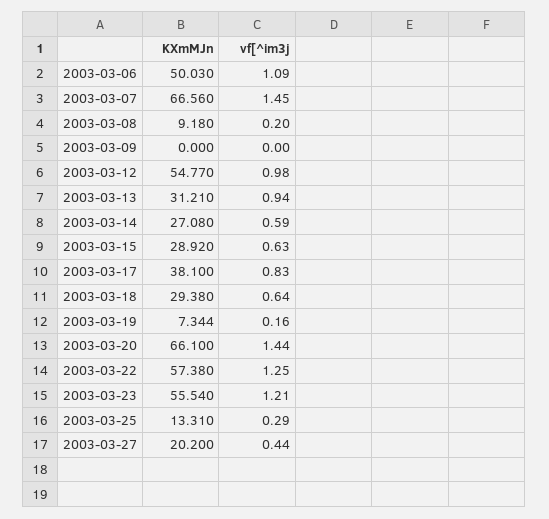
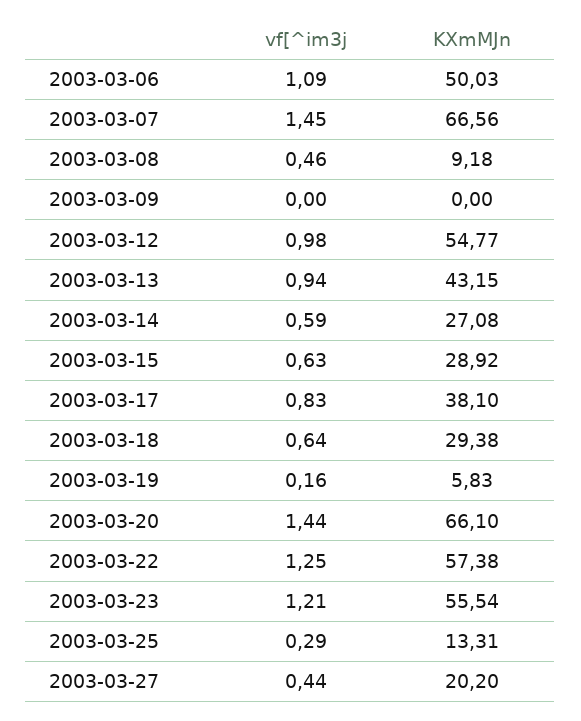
  {
    "KXmMJn": {
      "2003-03-06": 50.03,
      "2003-03-07": 66.56,
      "2003-03-08": 9.18,
      "2003-03-09": 0,
      "2003-03-12": 54.77,
-     "2003-03-13": 31.21,
+     "2003-03-13": 43.15,
      "2003-03-14": 27.08,
      "2003-03-15": 28.92,
      "2003-03-17": 38.1,
      "2003-03-18": 29.38,
-     "2003-03-19": 7.344,
+     "2003-03-19": 5.83,
      "2003-03-20": 66.1,
      "2003-03-22": 57.38,
      "2003-03-23": 55.54,
      "2003-03-25": 13.31,
      "2003-03-27": 20.2
    },
    "vf[^im3j": {
      "2003-03-06": 1.09,
      "2003-03-07": 1.45,
-     "2003-03-08": 0.2,
+     "2003-03-08": 0.46,
      "2003-03-09": 0,
      "2003-03-12": 0.98,
      "2003-03-13": 0.94,
      "2003-03-14": 0.59,
      "2003-03-15": 0.63,
      "2003-03-17": 0.83,
      "2003-03-18": 0.64,
      "2003-03-19": 0.16,
      "2003-03-20": 1.44,
      "2003-03-22": 1.25,
      "2003-03-23": 1.21,
      "2003-03-25": 0.29,
      "2003-03-27": 0.44
    }
  }

